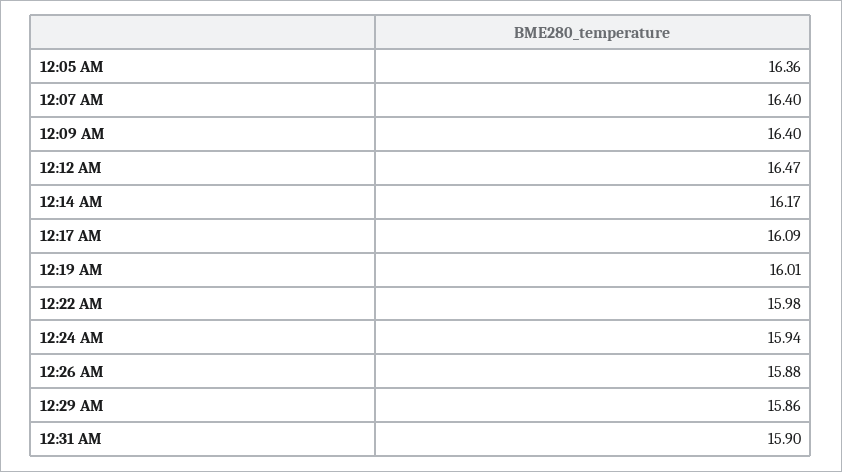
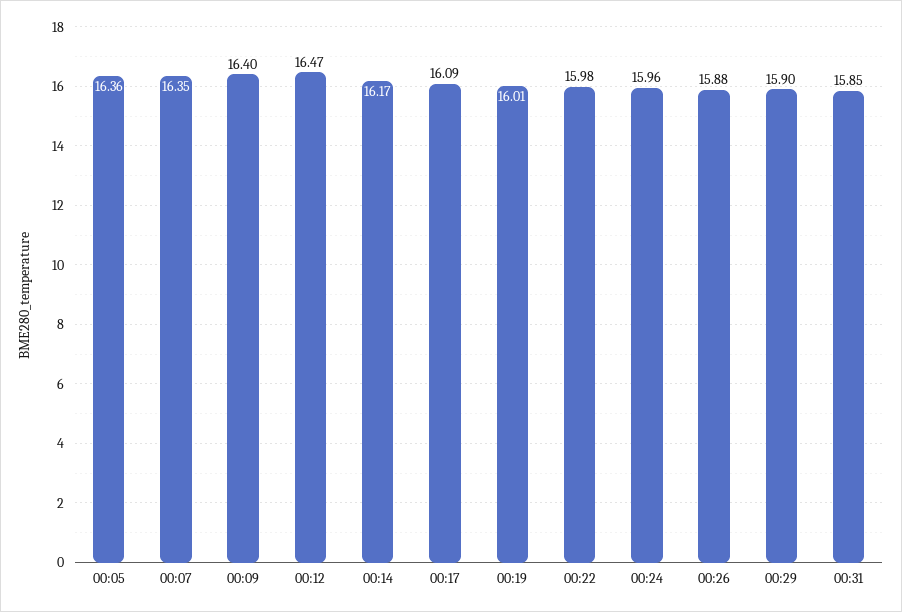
  {
    "12:05 AM": 16.36,
-   "12:07 AM": 16.4,
+   "12:07 AM": 16.35,
    "12:09 AM": 16.4,
    "12:12 AM": 16.47,
    "12:14 AM": 16.17,
    "12:17 AM": 16.09,
    "12:19 AM": 16.01,
    "12:22 AM": 15.98,
-   "12:24 AM": 15.94,
+   "12:24 AM": 15.96,
    "12:26 AM": 15.88,
-   "12:29 AM": 15.86,
+   "12:29 AM": 15.9,
-   "12:31 AM": 15.9
+   "12:31 AM": 15.85
  }

